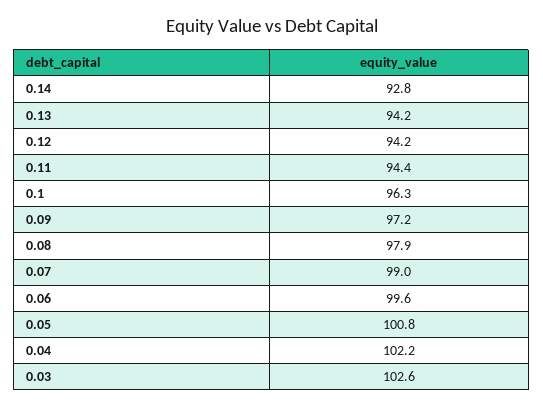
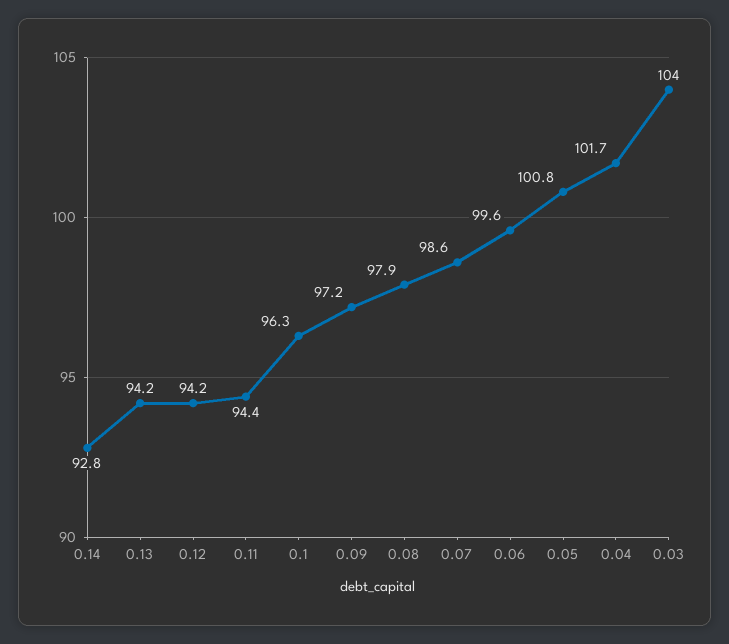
  {
    "0.14": 92.8,
    "0.13": 94.2,
    "0.12": 94.2,
    "0.11": 94.4,
    "0.1": 96.3,
    "0.09": 97.2,
    "0.08": 97.9,
-   "0.07": 99,
+   "0.07": 98.6,
    "0.06": 99.6,
    "0.05": 100.8,
-   "0.04": 102.2,
+   "0.04": 101.7,
-   "0.03": 102.6
+   "0.03": 104
  }

